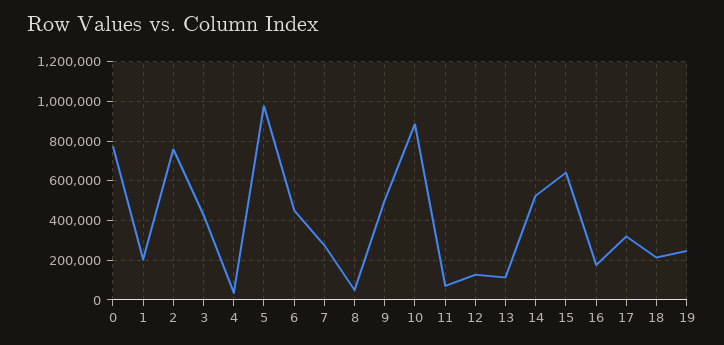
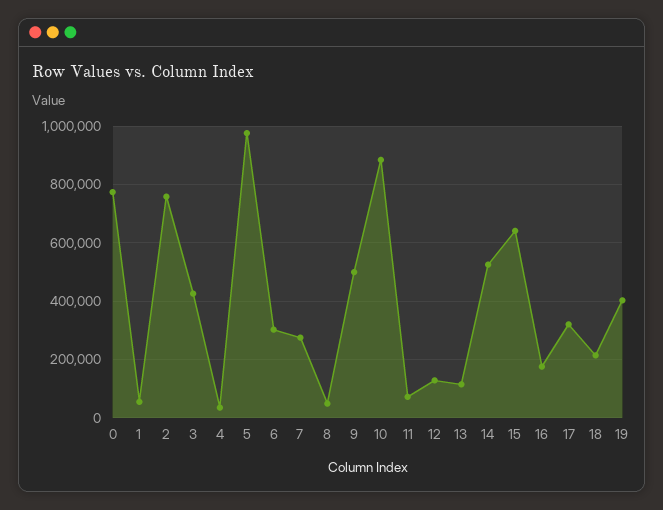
  {
    "0": 775000,
-   "1": 200000,
+   "1": 50000,
    "2": 750000,
    "3": 425000,
    "4": 25000,
    "5": 975000,
-   "6": 450000,
+   "6": 300000,
    "7": 275000,
    "8": 50000,
    "9": 500000,
    "10": 875000,
    "11": 75000,
    "12": 125000,
    "13": 125000,
    "14": 525000,
    "15": 650000,
    "16": 175000,
    "17": 325000,
    "18": 225000,
-   "19": 250000
+   "19": 400000
  }

